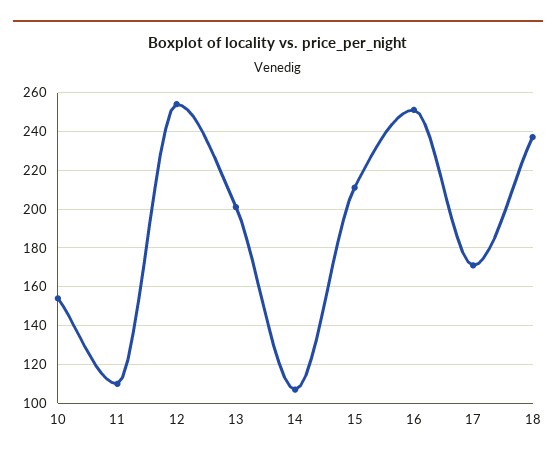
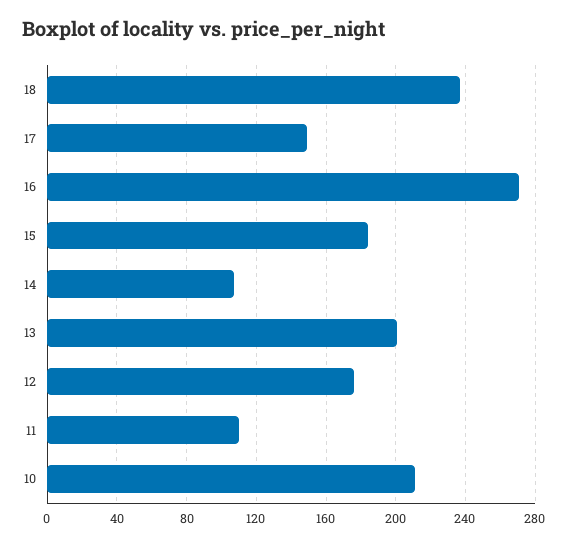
  {
-   "10": 155,
+   "10": 210,
    "11": 110,
-   "12": 255,
+   "12": 175,
    "13": 200,
    "14": 105,
-   "15": 210,
+   "15": 185,
-   "16": 250,
+   "16": 270,
-   "17": 170,
+   "17": 150,
    "18": 235
  }

